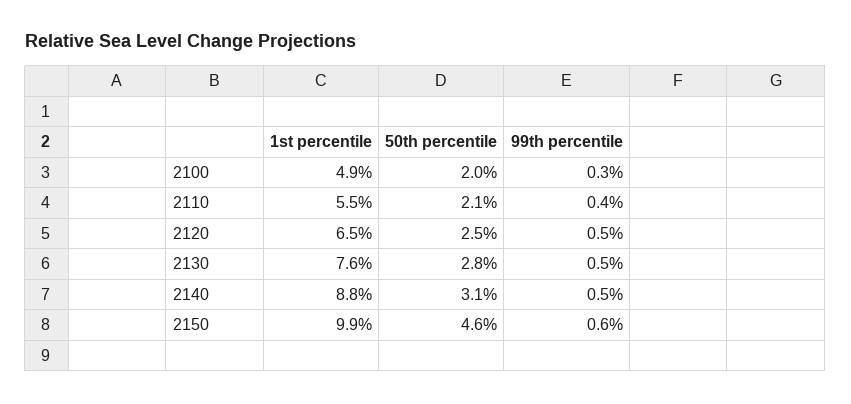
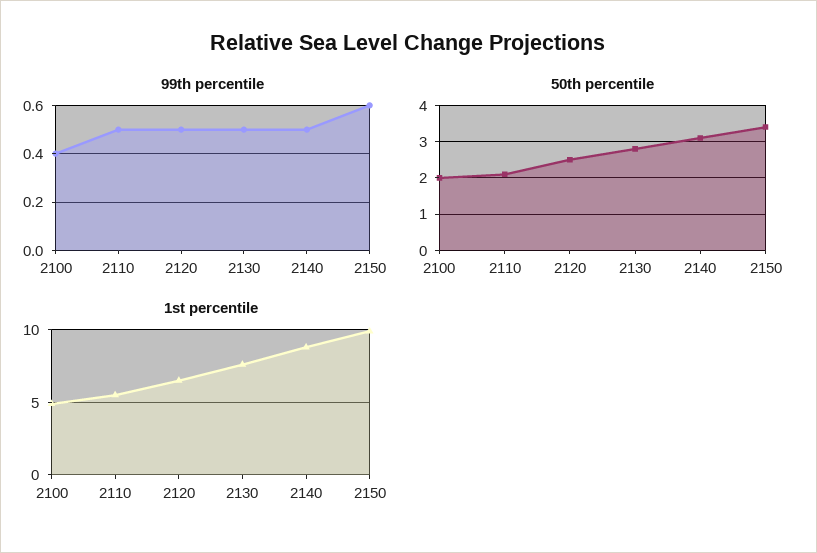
  {
    "1st percentile": {
      "2100": 4.9,
      "2110": 5.5,
      "2120": 6.5,
      "2130": 7.6,
      "2140": 8.8,
      "2150": 9.9
    },
    "50th percentile": {
      "2100": 2,
      "2110": 2.1,
      "2120": 2.5,
      "2130": 2.8,
      "2140": 3.1,
-     "2150": 4.6
+     "2150": 3.5
    },
    "99th percentile": {
-     "2100": 0.3,
+     "2100": 0.4,
-     "2110": 0.4,
+     "2110": 0.5,
      "2120": 0.5,
      "2130": 0.5,
      "2140": 0.5,
      "2150": 0.6
    }
  }

